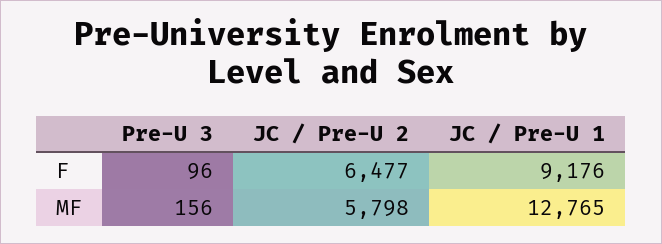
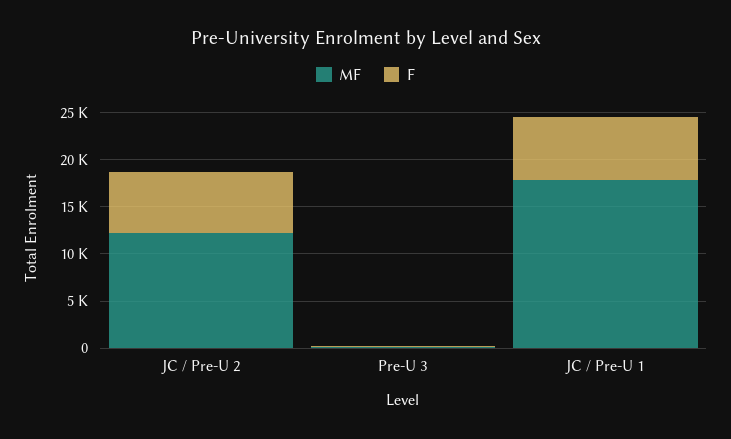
  {
    "F": {
      "Pre-U 3": 96,
      "JC / Pre-U 2": 6477,
-     "JC / Pre-U 1": 9176
+     "JC / Pre-U 1": 7000
    },
    "MF": {
      "Pre-U 3": 156,
-     "JC / Pre-U 2": 5798,
+     "JC / Pre-U 2": 12000,
-     "JC / Pre-U 1": 12765
+     "JC / Pre-U 1": 18000
    }
  }

